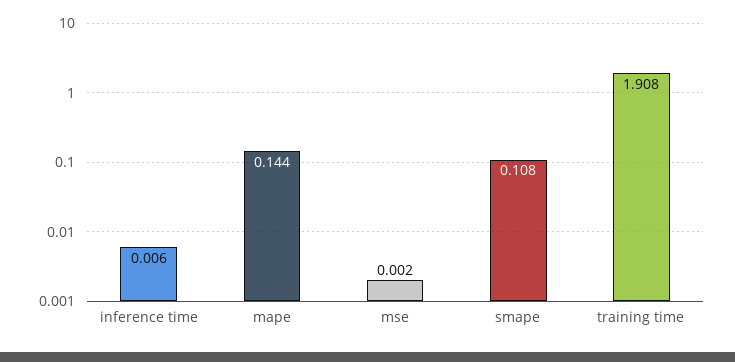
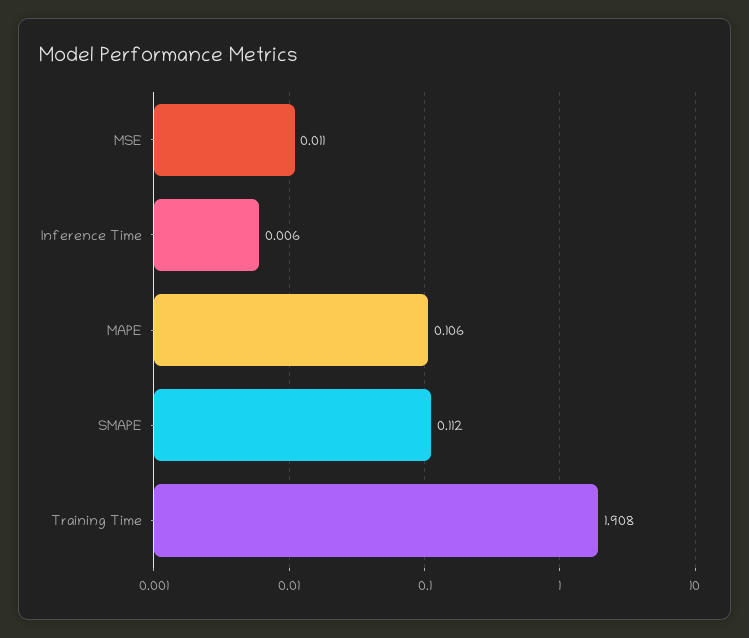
  {
    "inference time": 0.006,
-   "mape": 0.144,
+   "mape": 0.106,
-   "mse": 0.002,
+   "mse": 0.011,
-   "smape": 0.108,
+   "smape": 0.112,
    "training time": 1.908
  }

